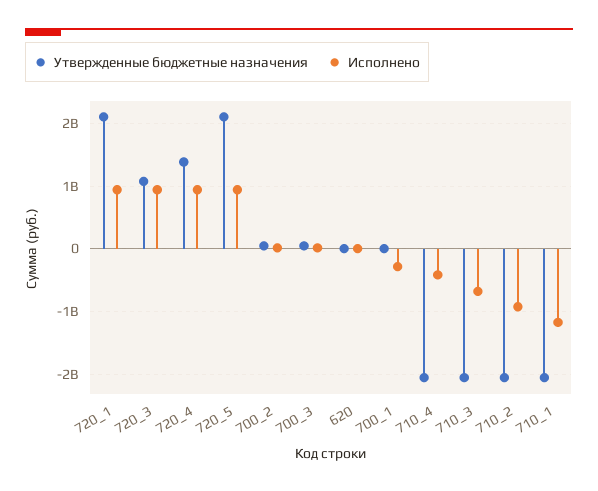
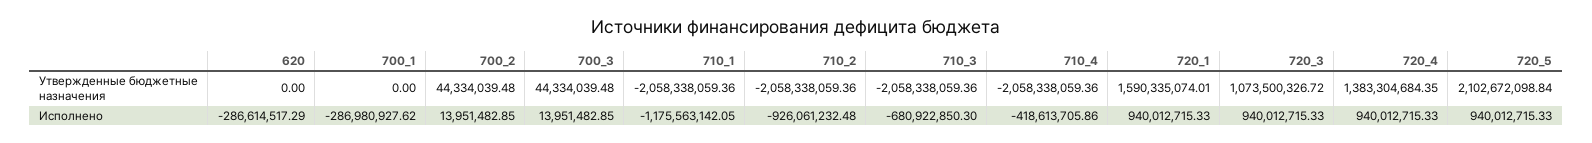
  {
    "Утвержденные бюджетные назначения": {
-     "720_1": 2100000000,
+     "720_1": 1590335074.01,
      "720_3": 1073500326.72,
      "720_4": 1383304684.35,
      "720_5": 2102672098.84,
      "700_2": 44334039.48,
      "700_3": 44334039.48,
      "620": 0,
      "700_1": 0,
      "710_4": -2058338059.36,
      "710_3": -2058338059.36,
      "710_2": -2058338059.36,
      "710_1": -2058338059.36
    },
    "Исполнено": {
      "720_1": 940012715.33,
      "720_3": 940012715.33,
      "720_4": 940012715.33,
      "720_5": 940012715.33,
      "700_2": 13951482.85,
      "700_3": 13951482.85,
-     "620": 0,
+     "620": -286614517.29,
      "700_1": -286980927.62,
      "710_4": -418613705.86,
      "710_3": -680922850.3,
      "710_2": -926061232.48,
      "710_1": -1175563142.05
    }
  }

